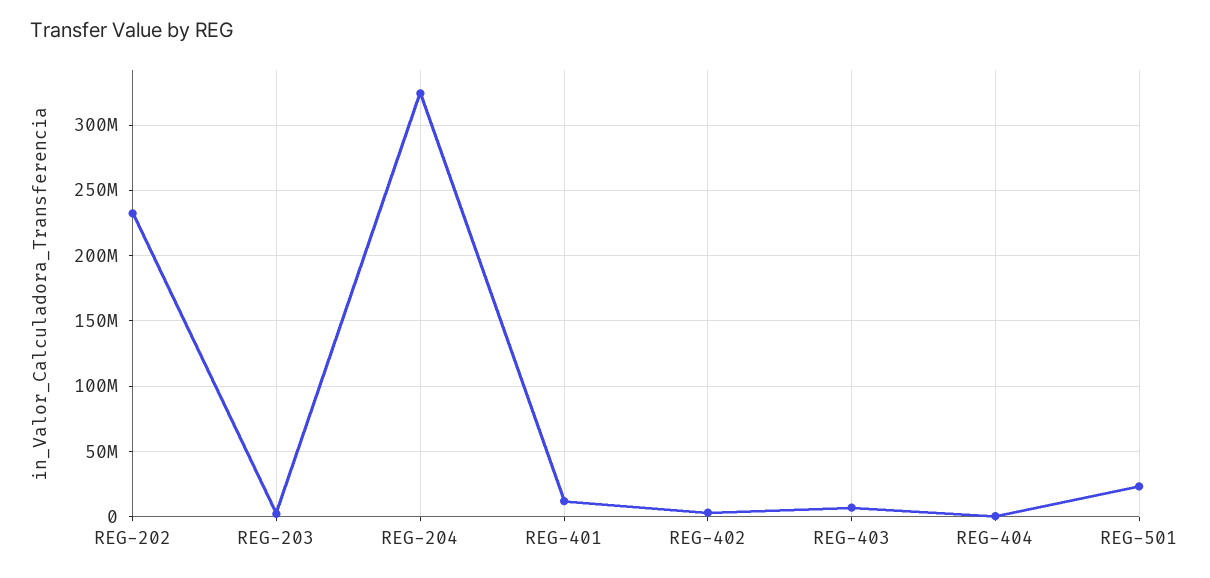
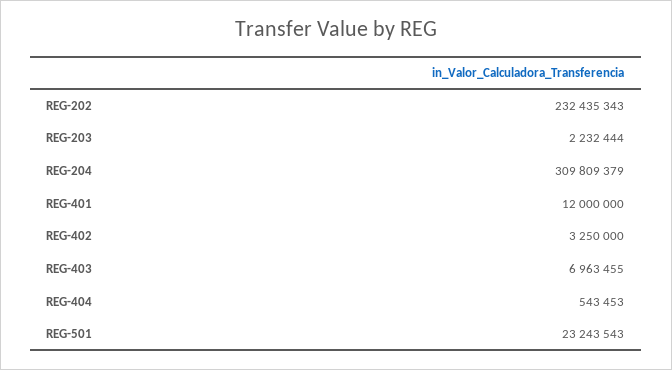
  {
    "REG-202": 232435343,
    "REG-203": 2232444,
-   "REG-204": 325000000,
+   "REG-204": 309809379,
    "REG-401": 12000000,
    "REG-402": 3250000,
    "REG-403": 6963455,
    "REG-404": 543453,
    "REG-501": 23243543
  }

